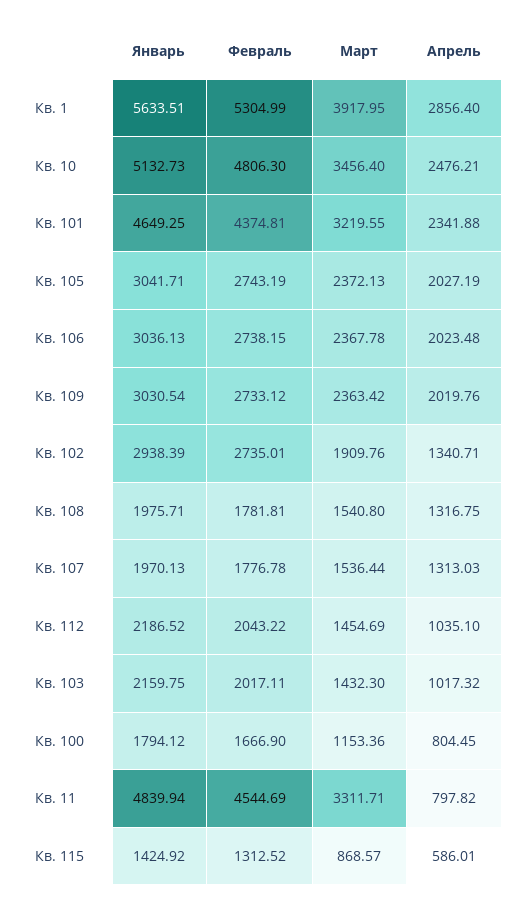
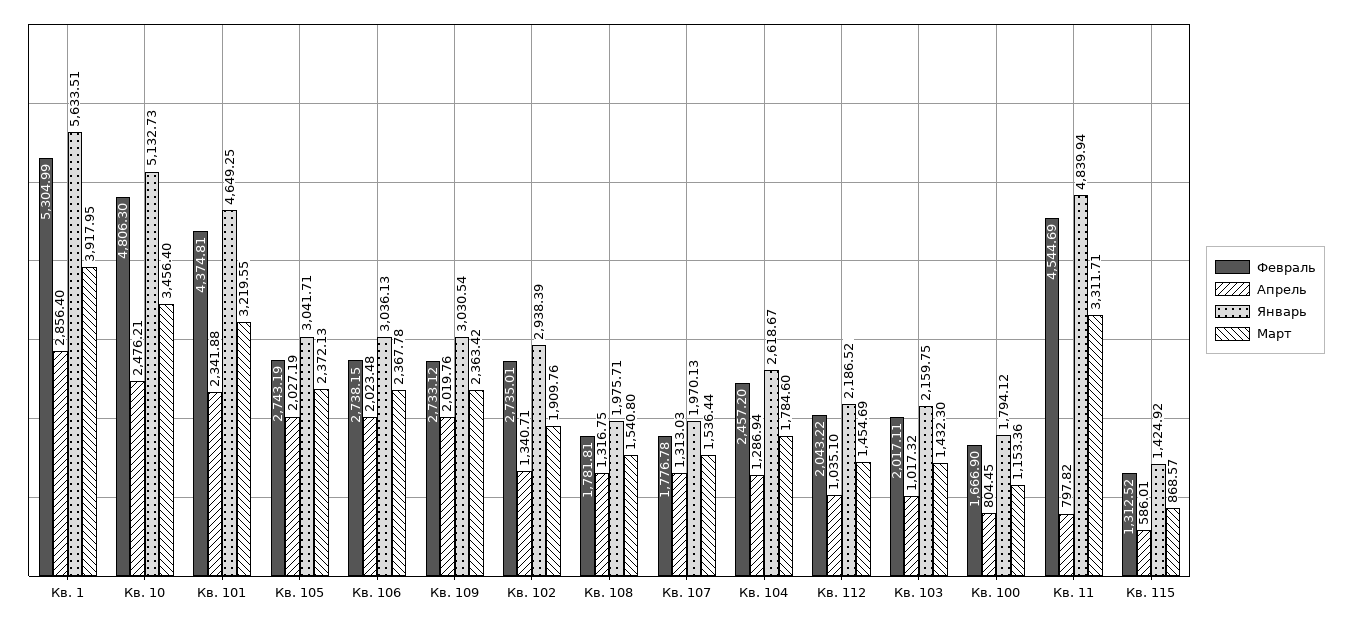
  {
    "Январь": {
      "Кв. 1": 5633.51,
      "Кв. 10": 5132.73,
      "Кв. 101": 4649.25,
      "Кв. 105": 3041.71,
      "Кв. 106": 3036.13,
      "Кв. 109": 3030.54,
      "Кв. 102": 2938.39,
      "Кв. 108": 1975.71,
      "Кв. 107": 1970.13,
      "Кв. 112": 2186.52,
      "Кв. 103": 2159.75,
      "Кв. 100": 1794.12,
      "Кв. 11": 4839.94,
-     "Кв. 115": 1424.92
+     "Кв. 115": 1424.92,
+     "Кв. 104": 2618.67
    },
    "Февраль": {
      "Кв. 1": 5304.99,
      "Кв. 10": 4806.3,
      "Кв. 101": 4374.81,
      "Кв. 105": 2743.19,
      "Кв. 106": 2738.15,
      "Кв. 109": 2733.12,
      "Кв. 102": 2735.01,
      "Кв. 108": 1781.81,
      "Кв. 107": 1776.78,
      "Кв. 112": 2043.22,
      "Кв. 103": 2017.11,
      "Кв. 100": 1666.9,
      "Кв. 11": 4544.69,
-     "Кв. 115": 1312.52
+     "Кв. 115": 1312.52,
+     "Кв. 104": 2457.2
    },
    "Март": {
      "Кв. 1": 3917.95,
      "Кв. 10": 3456.4,
      "Кв. 101": 3219.55,
      "Кв. 105": 2372.13,
      "Кв. 106": 2367.78,
      "Кв. 109": 2363.42,
      "Кв. 102": 1909.76,
      "Кв. 108": 1540.8,
      "Кв. 107": 1536.44,
      "Кв. 112": 1454.69,
      "Кв. 103": 1432.3,
      "Кв. 100": 1153.36,
      "Кв. 11": 3311.71,
-     "Кв. 115": 868.57
+     "Кв. 115": 868.57,
+     "Кв. 104": 1784.6
    },
    "Апрель": {
      "Кв. 1": 2856.4,
      "Кв. 10": 2476.21,
      "Кв. 101": 2341.88,
      "Кв. 105": 2027.19,
      "Кв. 106": 2023.48,
      "Кв. 109": 2019.76,
      "Кв. 102": 1340.71,
      "Кв. 108": 1316.75,
      "Кв. 107": 1313.03,
      "Кв. 112": 1035.1,
      "Кв. 103": 1017.32,
      "Кв. 100": 804.45,
      "Кв. 11": 797.82,
-     "Кв. 115": 586.01
+     "Кв. 115": 586.01,
+     "Кв. 104": 1286.94
    }
  }

